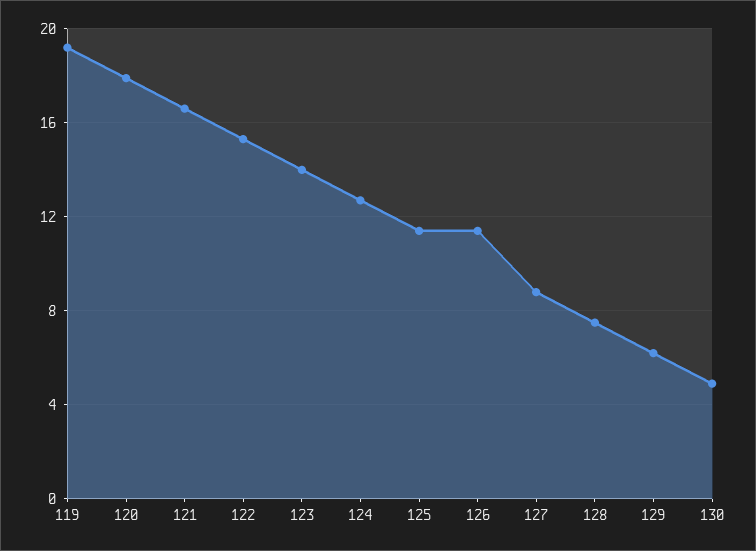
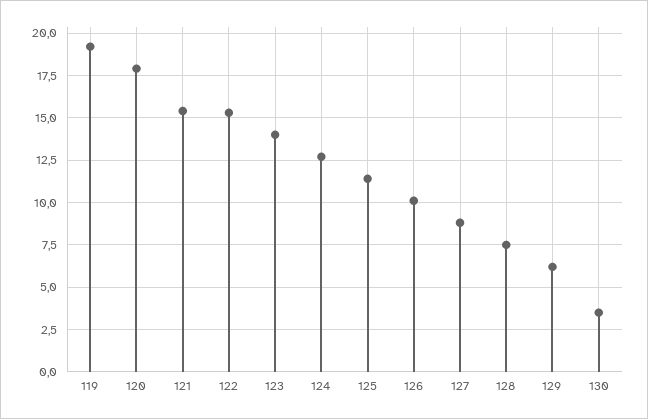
  {
    "119": 19,
    "120": 18,
-   "121": 16.5,
+   "121": 15.5,
    "122": 15.5,
    "123": 14,
    "124": 12.5,
    "125": 11.5,
-   "126": 11.5,
+   "126": 10,
    "127": 9,
    "128": 7.5,
    "129": 6,
-   "130": 5
+   "130": 3.5
  }

